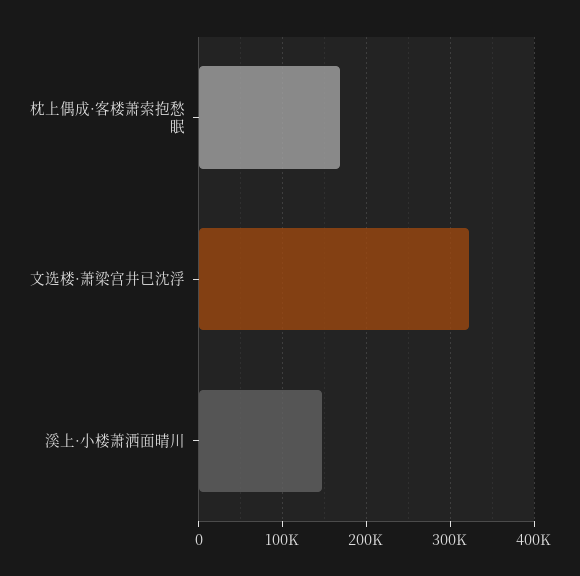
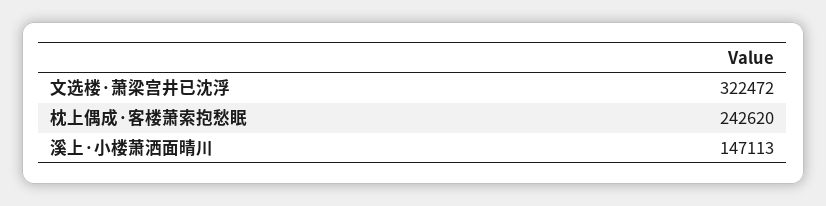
  {
-   "枕上偶成·客楼萧索抱愁眠": 170000,
+   "枕上偶成·客楼萧索抱愁眠": 242620,
    "文选楼·萧梁宫井已沈浮": 322472,
    "溪上·小楼萧洒面晴川": 147113
  }

